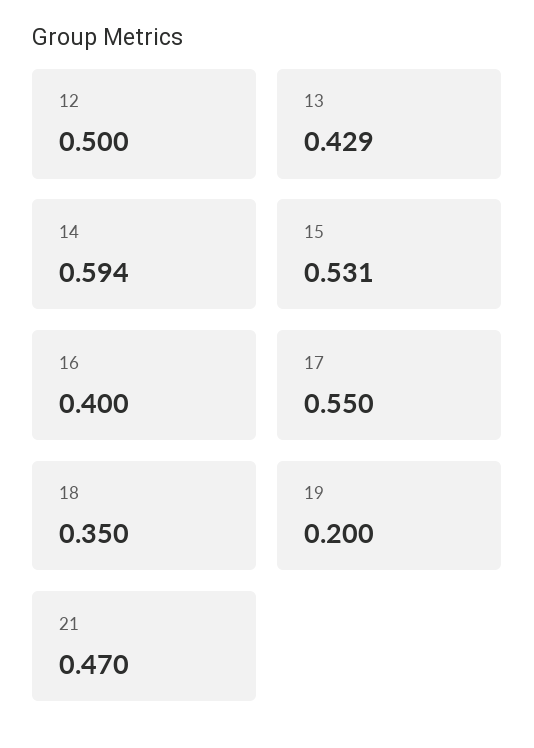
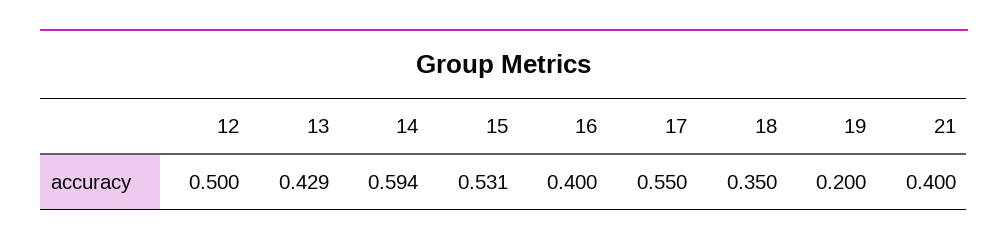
  {
    "12": 0.5,
    "13": 0.429,
    "14": 0.594,
    "15": 0.531,
    "16": 0.4,
    "17": 0.55,
    "18": 0.35,
    "19": 0.2,
-   "21": 0.47
+   "21": 0.4
  }

